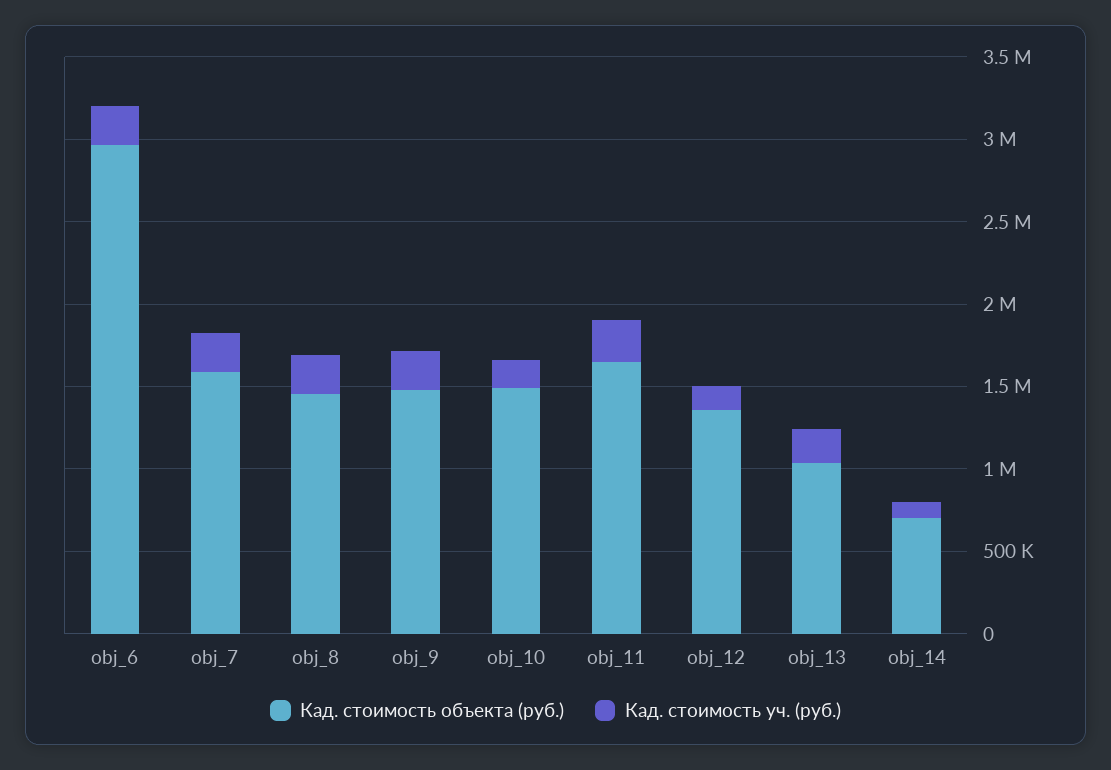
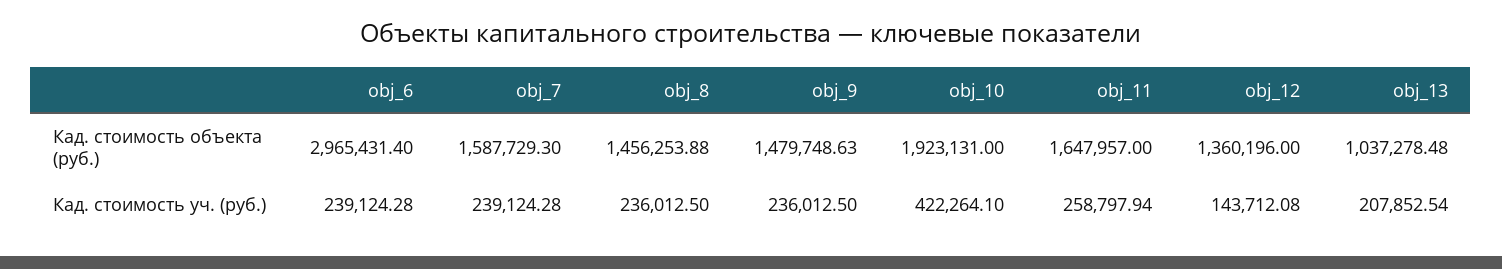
  {
    "Кад. стоимость объекта (руб.)": {
      "obj_6": 2965431.4,
      "obj_7": 1587729.3,
      "obj_8": 1456253.88,
      "obj_9": 1479748.63,
-     "obj_10": 1500000,
+     "obj_10": 1923131,
      "obj_11": 1647957,
      "obj_12": 1360196,
-     "obj_13": 1037278.48,
+     "obj_13": 1037278.48
-     "obj_14": 700000
    },
    "Кад. стоимость уч. (руб.)": {
      "obj_6": 239124.28,
      "obj_7": 239124.28,
      "obj_8": 236012.5,
      "obj_9": 236012.5,
-     "obj_10": 200000,
+     "obj_10": 422264.1,
      "obj_11": 258797.94,
      "obj_12": 143712.08,
-     "obj_13": 207852.54,
+     "obj_13": 207852.54
-     "obj_14": 100000
    }
  }

